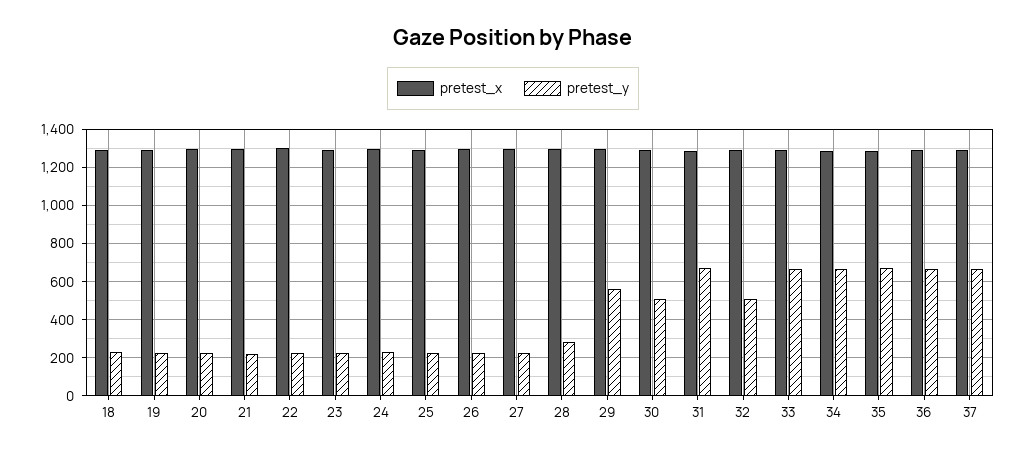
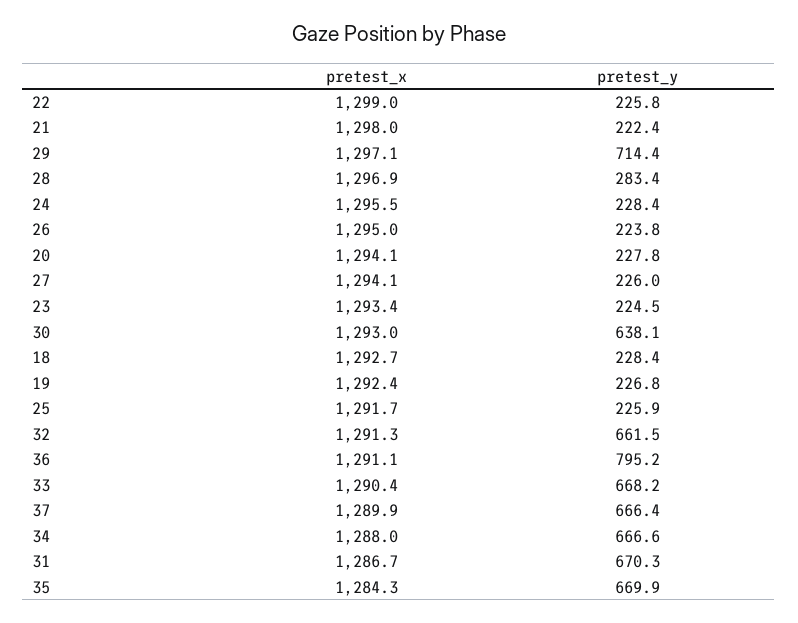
  {
    "pretest_x": {
      "18": 1292.7,
      "19": 1292.4,
      "20": 1294.1,
      "21": 1298,
      "22": 1299,
      "23": 1293.4,
      "24": 1295.5,
      "25": 1291.7,
      "26": 1295,
      "27": 1294.1,
      "28": 1296.9,
      "29": 1297.1,
      "30": 1293,
      "31": 1286.7,
      "32": 1291.3,
      "33": 1290.4,
      "34": 1288,
      "35": 1284.3,
      "36": 1291.1,
      "37": 1289.9
    },
    "pretest_y": {
      "18": 228.4,
      "19": 226.8,
      "20": 227.8,
      "21": 222.4,
      "22": 225.8,
      "23": 224.5,
      "24": 228.4,
      "25": 225.9,
      "26": 223.8,
      "27": 226,
      "28": 283.4,
-     "29": 550,
+     "29": 714.4,
-     "30": 500,
+     "30": 638.1,
      "31": 670.3,
-     "32": 500,
+     "32": 661.5,
      "33": 668.2,
      "34": 666.6,
      "35": 669.9,
-     "36": 650,
+     "36": 795.2,
      "37": 666.4
    }
  }

